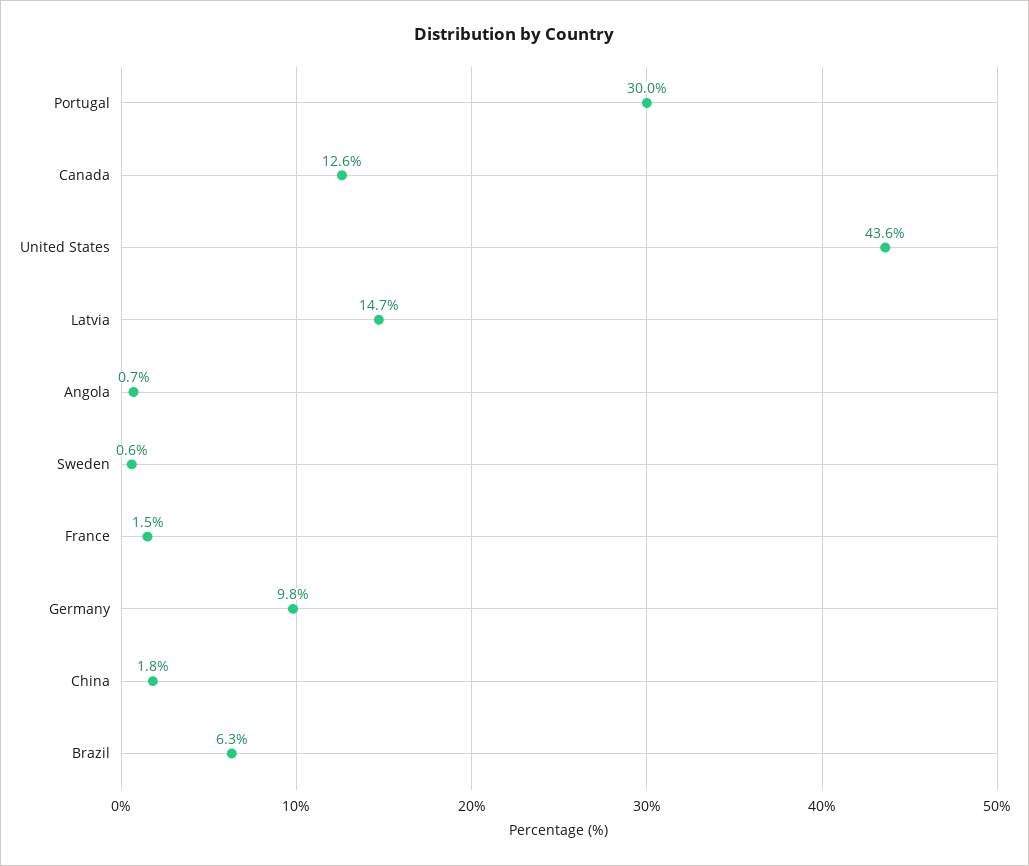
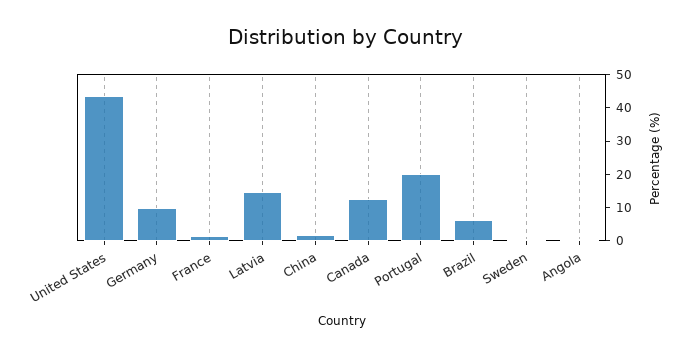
  {
-   "Portugal": 30,
+   "Portugal": 20,
    "Canada": 12.6,
    "United States": 43.6,
    "Latvia": 14.7,
    "Angola": 0.7,
    "Sweden": 0.6,
    "France": 1.5,
    "Germany": 9.8,
    "China": 1.8,
    "Brazil": 6.3
  }

